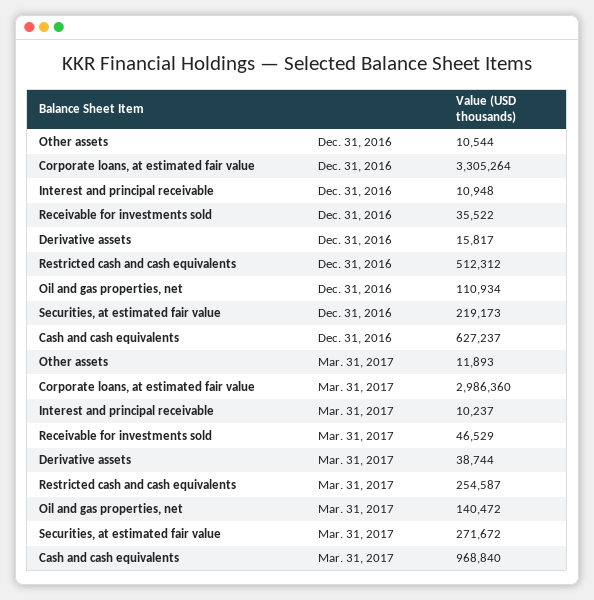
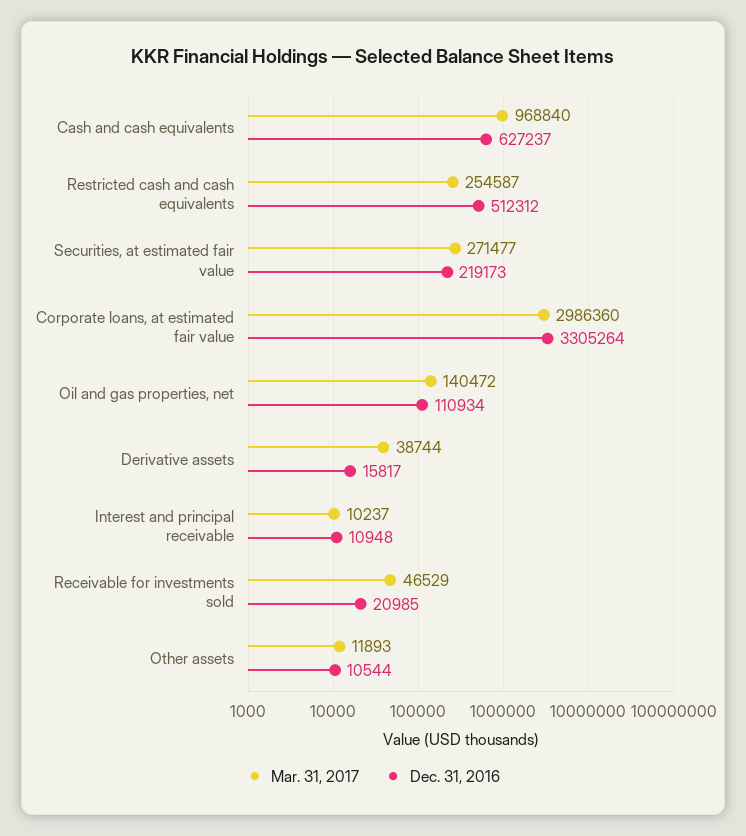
  {
    "Dec. 31, 2016": {
      "Other assets": 10544,
      "Corporate loans, at estimated fair value": 3305264,
      "Interest and principal receivable": 10948,
-     "Receivable for investments sold": 35522,
+     "Receivable for investments sold": 20985,
      "Derivative assets": 15817,
      "Restricted cash and cash equivalents": 512312,
      "Oil and gas properties, net": 110934,
      "Securities, at estimated fair value": 219173,
      "Cash and cash equivalents": 627237
    },
    "Mar. 31, 2017": {
      "Other assets": 11893,
      "Corporate loans, at estimated fair value": 2986360,
      "Interest and principal receivable": 10237,
      "Receivable for investments sold": 46529,
      "Derivative assets": 38744,
      "Restricted cash and cash equivalents": 254587,
      "Oil and gas properties, net": 140472,
-     "Securities, at estimated fair value": 271672,
+     "Securities, at estimated fair value": 271477,
      "Cash and cash equivalents": 968840
    }
  }

